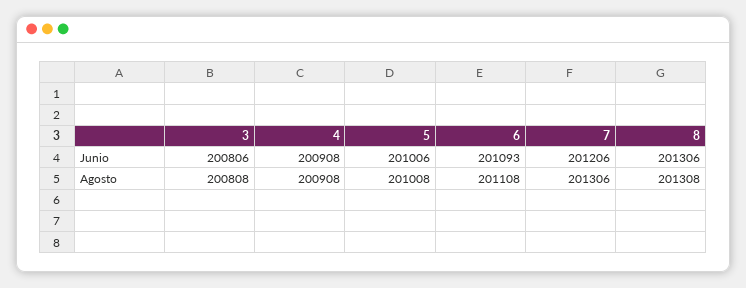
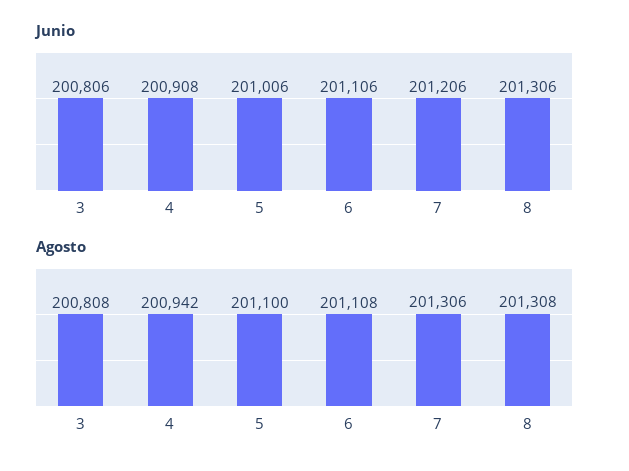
  {
    "Junio": {
      "3": 200806,
      "4": 200908,
      "5": 201006,
-     "6": 201093,
+     "6": 201106,
      "7": 201206,
      "8": 201306
    },
    "Agosto": {
      "3": 200808,
-     "4": 200908,
+     "4": 200942,
-     "5": 201008,
+     "5": 201100,
      "6": 201108,
      "7": 201306,
      "8": 201308
    }
  }

